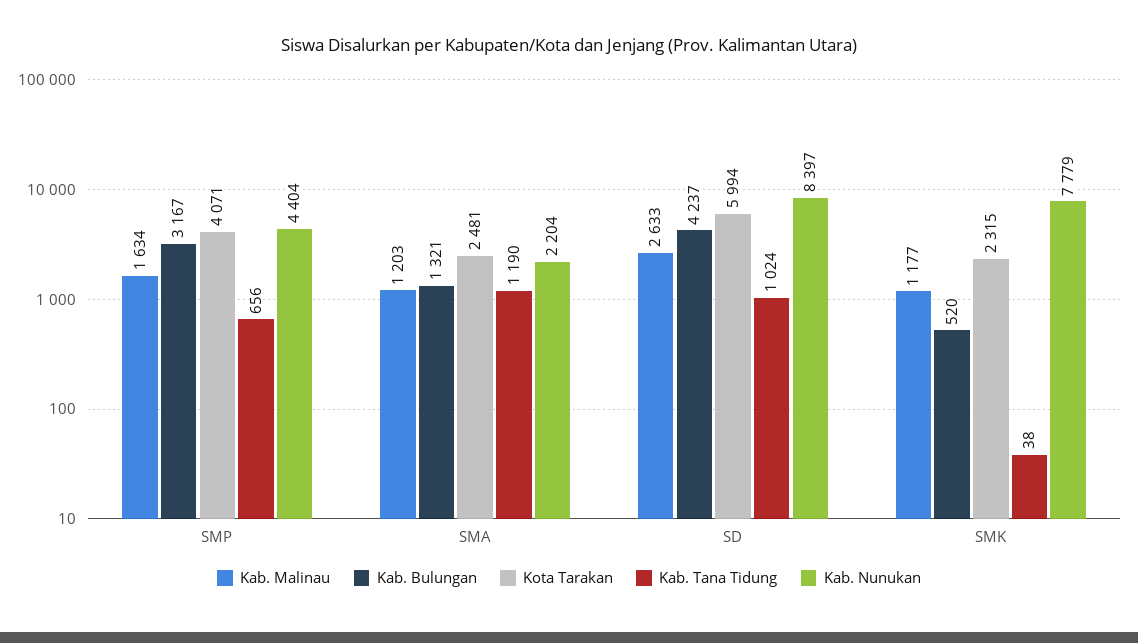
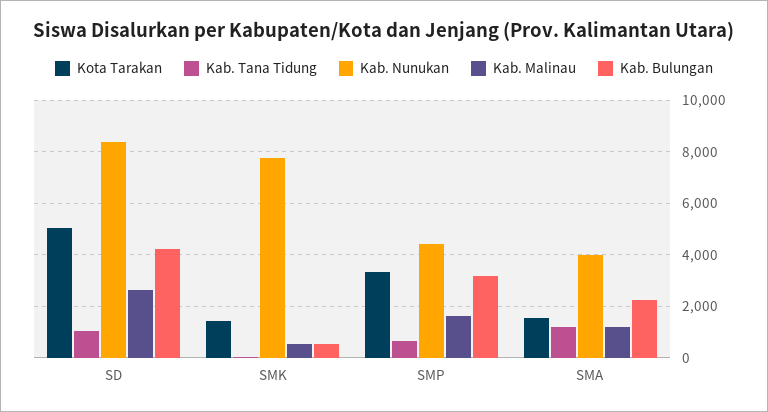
  {
    "Kab. Malinau": {
      "SMP": 1634,
      "SMA": 1203,
      "SD": 2633,
-     "SMK": 1177
+     "SMK": 500
    },
    "Kab. Bulungan": {
      "SMP": 3167,
-     "SMA": 1321,
+     "SMA": 2250,
      "SD": 4237,
      "SMK": 520
    },
    "Kota Tarakan": {
-     "SMP": 4071,
+     "SMP": 3250,
-     "SMA": 2481,
+     "SMA": 1500,
-     "SD": 5994,
+     "SD": 5000,
-     "SMK": 2315
+     "SMK": 1500
    },
    "Kab. Tana Tidung": {
      "SMP": 656,
      "SMA": 1190,
      "SD": 1024,
      "SMK": 38
    },
    "Kab. Nunukan": {
      "SMP": 4404,
-     "SMA": 2204,
+     "SMA": 4000,
      "SD": 8397,
      "SMK": 7779
    }
  }

